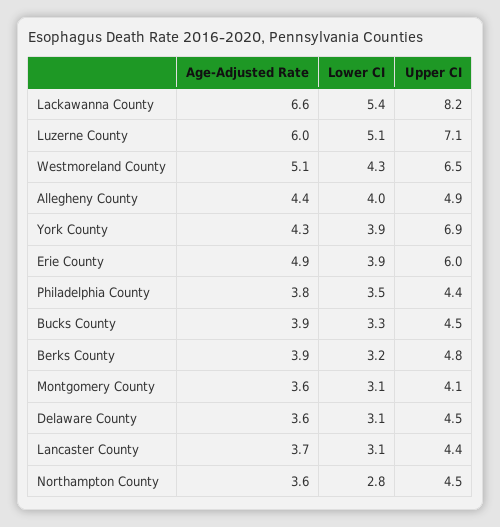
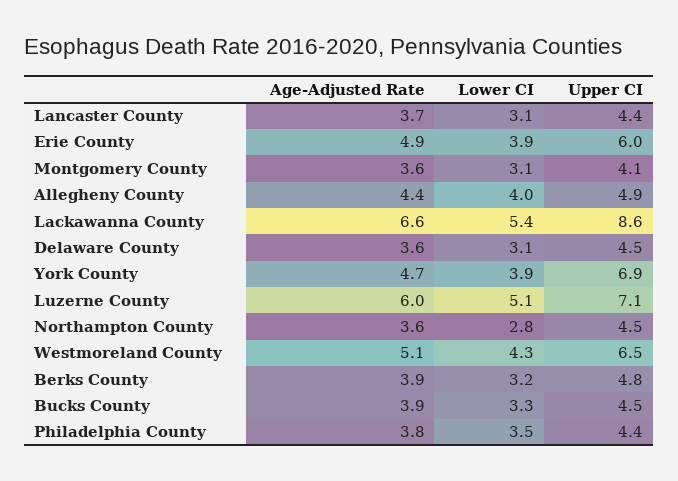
  {
    "Age-Adjusted Rate": {
      "Lackawanna County": 6.6,
      "Luzerne County": 6,
      "Westmoreland County": 5.1,
      "Allegheny County": 4.4,
-     "York County": 4.3,
+     "York County": 4.7,
      "Erie County": 4.9,
      "Philadelphia County": 3.8,
      "Bucks County": 3.9,
      "Berks County": 3.9,
      "Montgomery County": 3.6,
      "Delaware County": 3.6,
      "Lancaster County": 3.7,
      "Northampton County": 3.6
    },
    "Lower CI": {
      "Lackawanna County": 5.4,
      "Luzerne County": 5.1,
      "Westmoreland County": 4.3,
      "Allegheny County": 4,
      "York County": 3.9,
      "Erie County": 3.9,
      "Philadelphia County": 3.5,
      "Bucks County": 3.3,
      "Berks County": 3.2,
      "Montgomery County": 3.1,
      "Delaware County": 3.1,
      "Lancaster County": 3.1,
      "Northampton County": 2.8
    },
    "Upper CI": {
-     "Lackawanna County": 8.2,
+     "Lackawanna County": 8.6,
      "Luzerne County": 7.1,
      "Westmoreland County": 6.5,
      "Allegheny County": 4.9,
      "York County": 6.9,
      "Erie County": 6,
      "Philadelphia County": 4.4,
      "Bucks County": 4.5,
      "Berks County": 4.8,
      "Montgomery County": 4.1,
      "Delaware County": 4.5,
      "Lancaster County": 4.4,
      "Northampton County": 4.5
    }
  }

